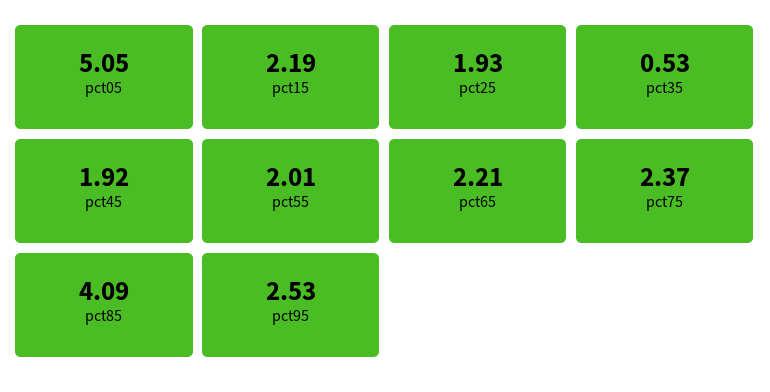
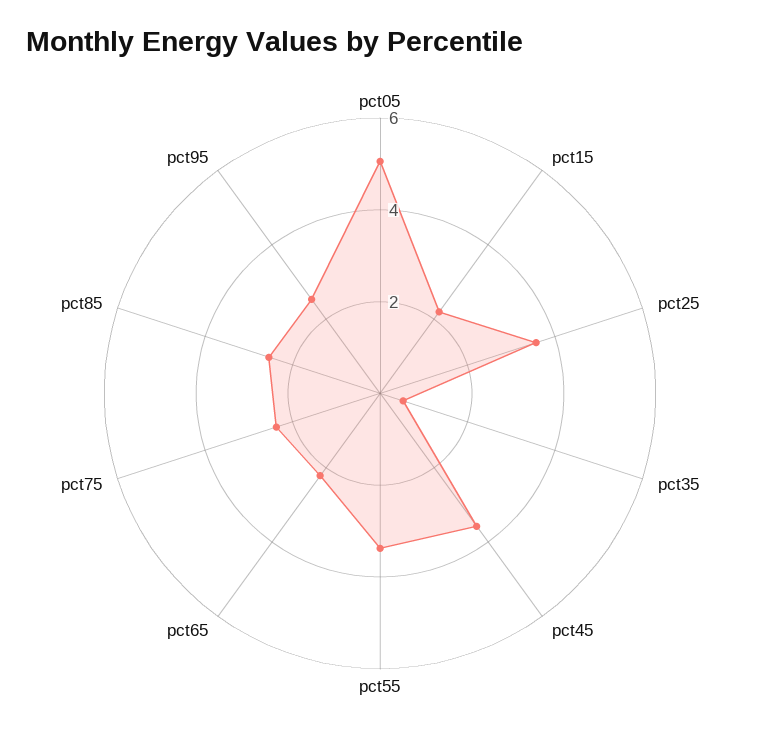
  {
    "pct05": 5.05,
    "pct15": 2.19,
-   "pct25": 1.93,
+   "pct25": 3.5,
    "pct35": 0.53,
-   "pct45": 1.92,
+   "pct45": 3.5,
-   "pct55": 2.01,
+   "pct55": 3.5,
    "pct65": 2.21,
    "pct75": 2.37,
-   "pct85": 4.09,
+   "pct85": 2.5,
    "pct95": 2.53
  }

